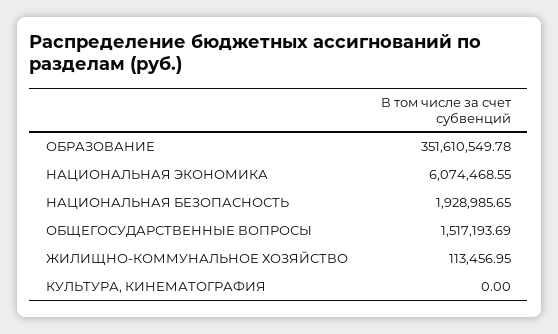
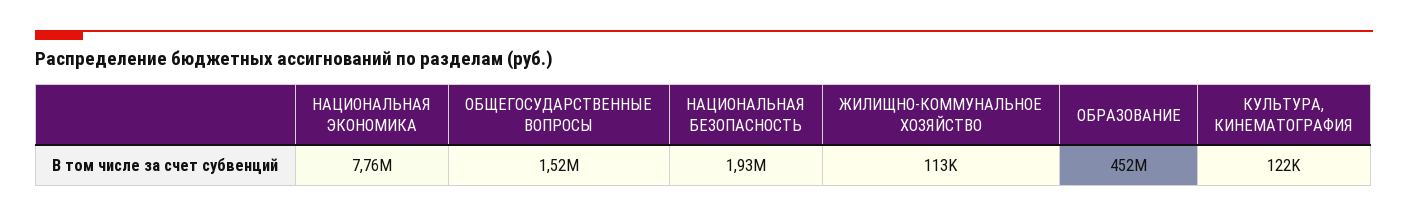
  {
-   "ОБРАЗОВАНИЕ": 351610549.78,
+   "ОБРАЗОВАНИЕ": 452000000,
-   "НАЦИОНАЛЬНАЯ ЭКОНОМИКА": 6074468.55,
+   "НАЦИОНАЛЬНАЯ ЭКОНОМИКА": 7760000,
    "НАЦИОНАЛЬНАЯ БЕЗОПАСНОСТЬ": 1928985.65,
    "ОБЩЕГОСУДАРСТВЕННЫЕ ВОПРОСЫ": 1517193.69,
    "ЖИЛИЩНО-КОММУНАЛЬНОЕ ХОЗЯЙСТВО": 113456.95,
-   "КУЛЬТУРА, КИНЕМАТОГРАФИЯ": 0
+   "КУЛЬТУРА, КИНЕМАТОГРАФИЯ": 122000
  }

